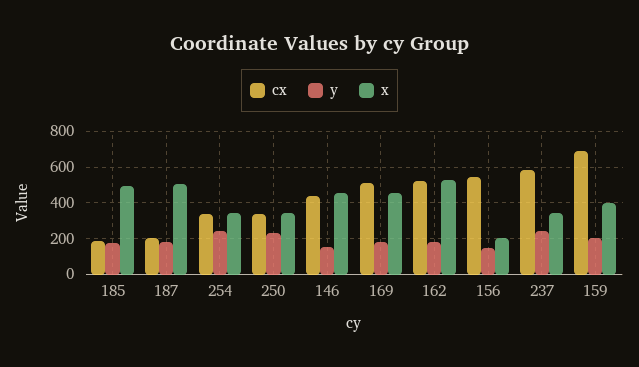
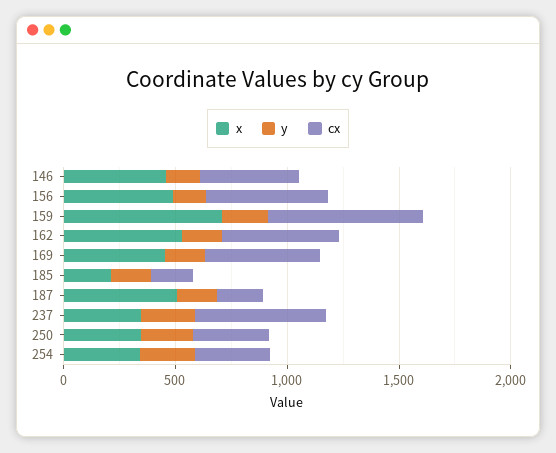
  {
    "cx": {
      "185": 200,
      "187": 200,
      "254": 350,
      "250": 350,
      "146": 450,
      "169": 500,
      "162": 500,
      "156": 550,
      "237": 600,
      "159": 700
    },
    "y": {
      "185": 200,
      "187": 200,
      "254": 250,
      "250": 250,
      "146": 150,
      "169": 200,
      "162": 200,
      "156": 150,
      "237": 250,
      "159": 200
    },
    "x": {
-     "185": 500,
+     "185": 200,
      "187": 500,
      "254": 350,
      "250": 350,
      "146": 450,
      "169": 450,
      "162": 550,
-     "156": 200,
+     "156": 500,
      "237": 350,
-     "159": 400
+     "159": 700
    }
  }

